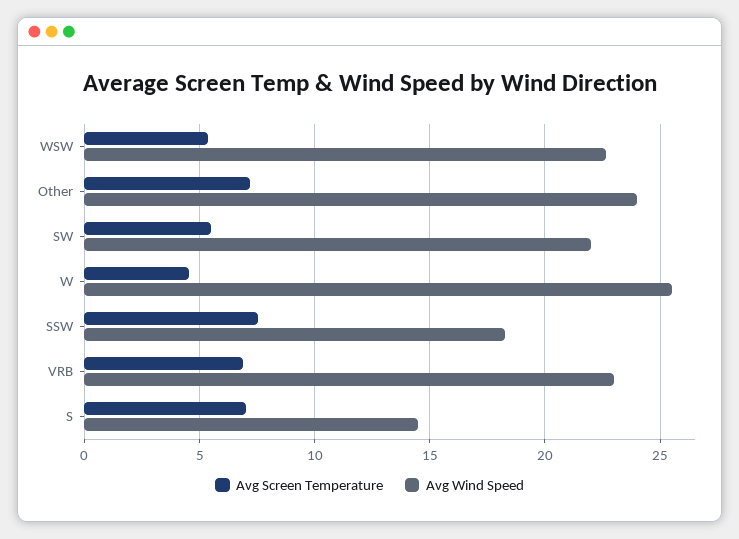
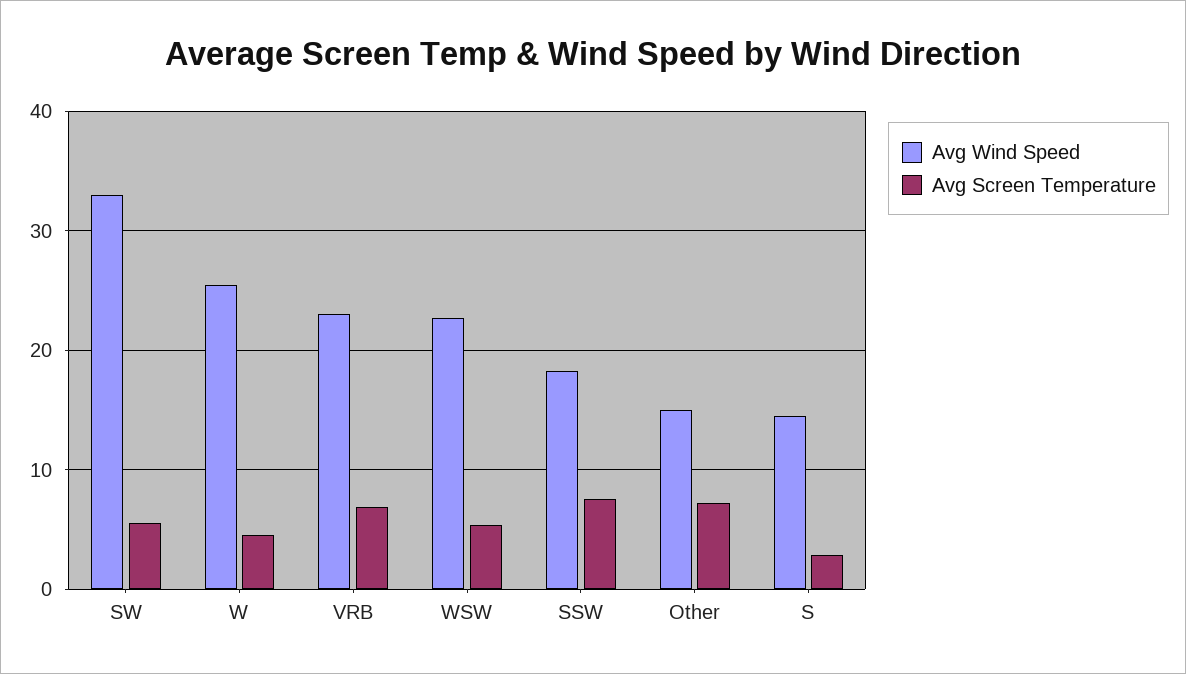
  {
    "Avg Screen Temperature": {
      "WSW": 5.5,
      "Other": 7,
      "SW": 5.5,
      "W": 4.5,
      "SSW": 7.5,
      "VRB": 7,
-     "S": 7
+     "S": 3
    },
    "Avg Wind Speed": {
      "WSW": 22.5,
-     "Other": 24,
+     "Other": 15,
-     "SW": 22,
+     "SW": 33,
      "W": 25.5,
      "SSW": 18.5,
      "VRB": 23,
      "S": 14.5
    }
  }

